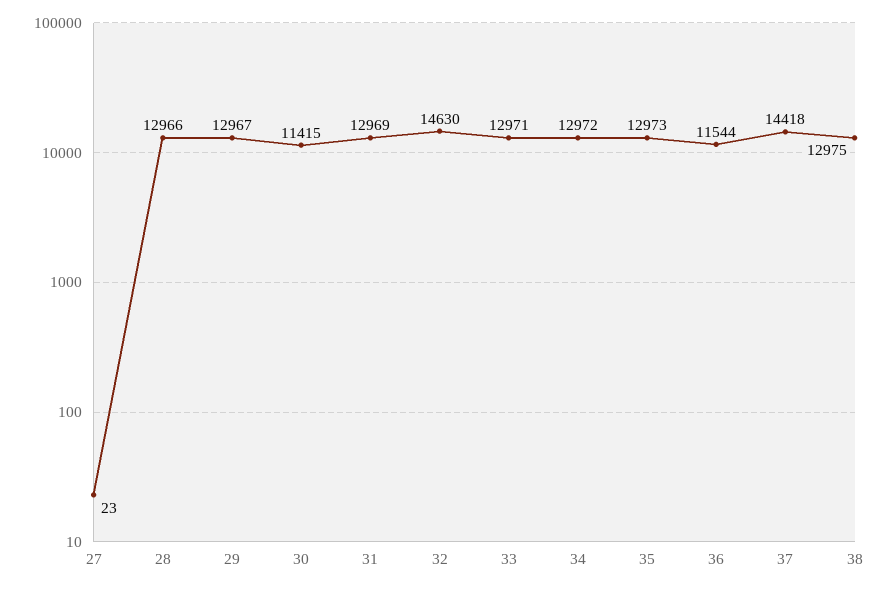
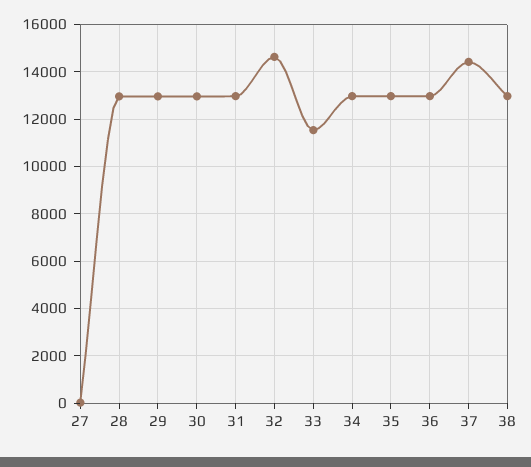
  {
    "27": 23,
    "28": 12966,
    "29": 12967,
-   "30": 11415,
+   "30": 13000,
    "31": 12969,
    "32": 14630,
-   "33": 12971,
+   "33": 11500,
    "34": 12972,
    "35": 12973,
-   "36": 11544,
+   "36": 13000,
    "37": 14418,
    "38": 12975
  }

